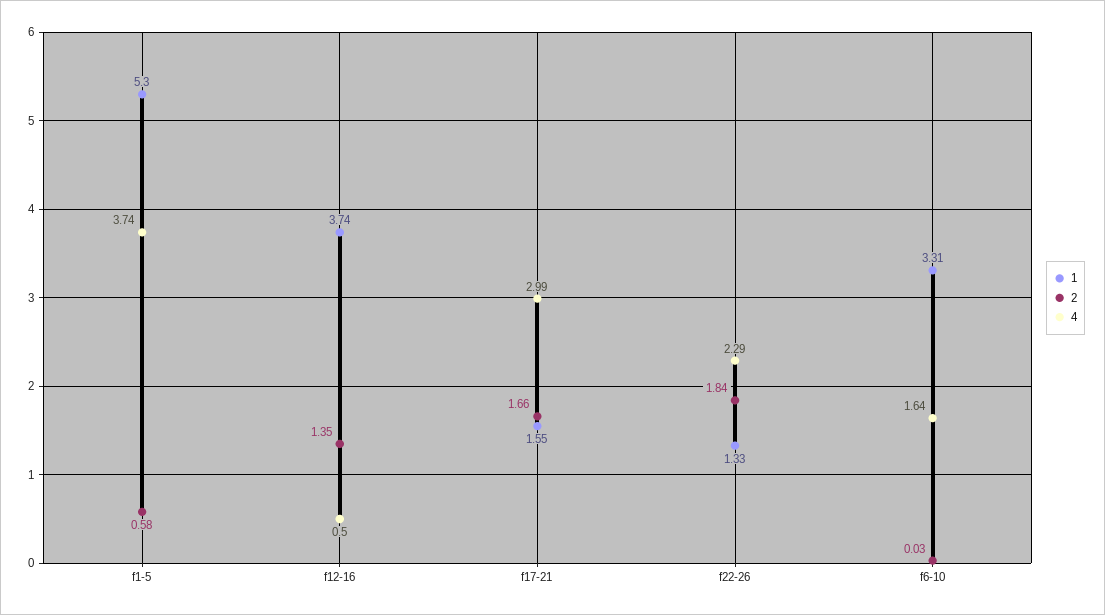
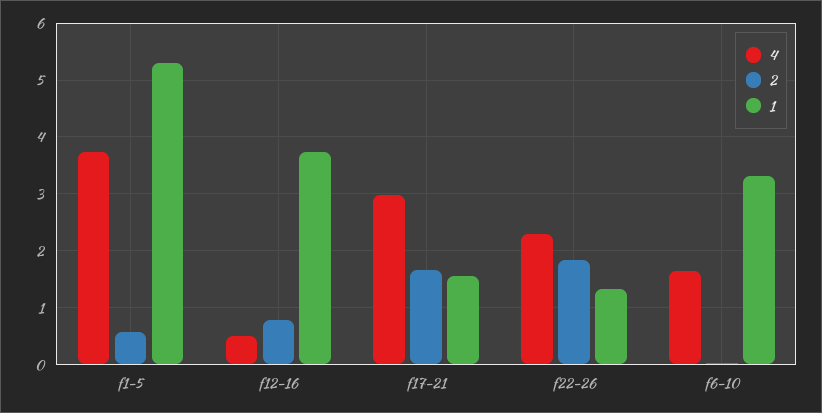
  {
    "1": {
      "f1-5": 5.3,
      "f12-16": 3.74,
      "f17-21": 1.55,
      "f22-26": 1.33,
      "f6-10": 3.31
    },
    "2": {
      "f1-5": 0.58,
-     "f12-16": 1.35,
+     "f12-16": 0.8,
      "f17-21": 1.66,
      "f22-26": 1.84,
      "f6-10": 0.03
    },
    "4": {
      "f1-5": 3.74,
      "f12-16": 0.5,
      "f17-21": 2.99,
      "f22-26": 2.29,
      "f6-10": 1.64
    }
  }

